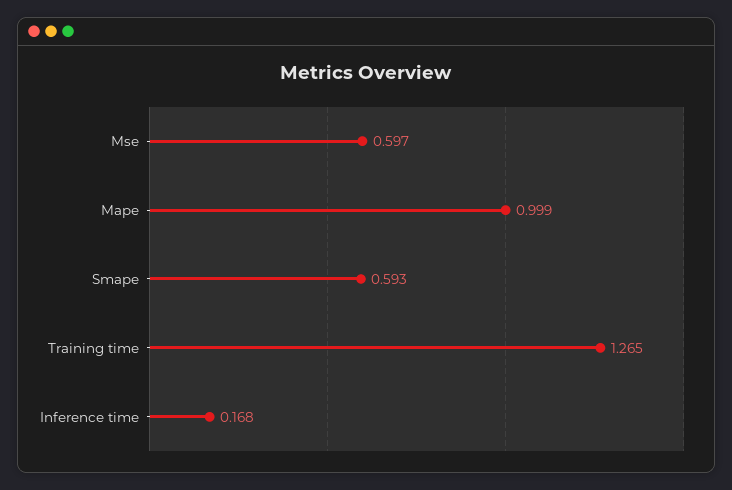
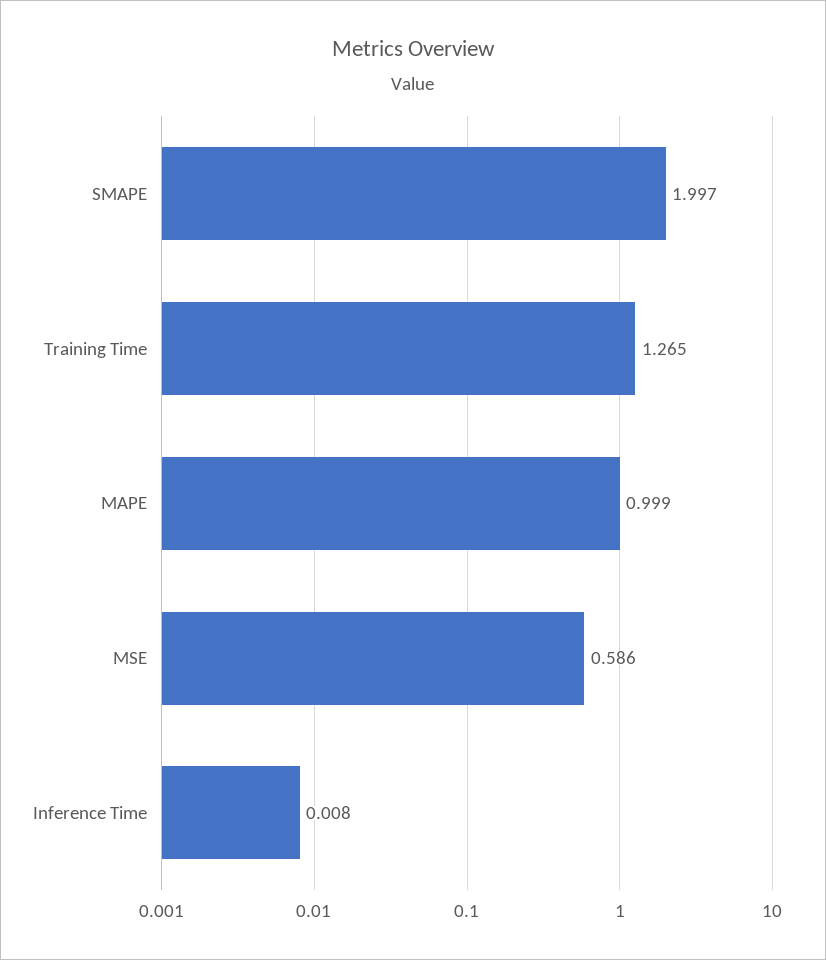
  {
-   "Mse": 0.597,
+   "Mse": 0.586,
    "Mape": 0.999,
-   "Smape": 0.593,
+   "Smape": 1.997,
    "Training time": 1.265,
-   "Inference time": 0.168
+   "Inference time": 0.008
  }

